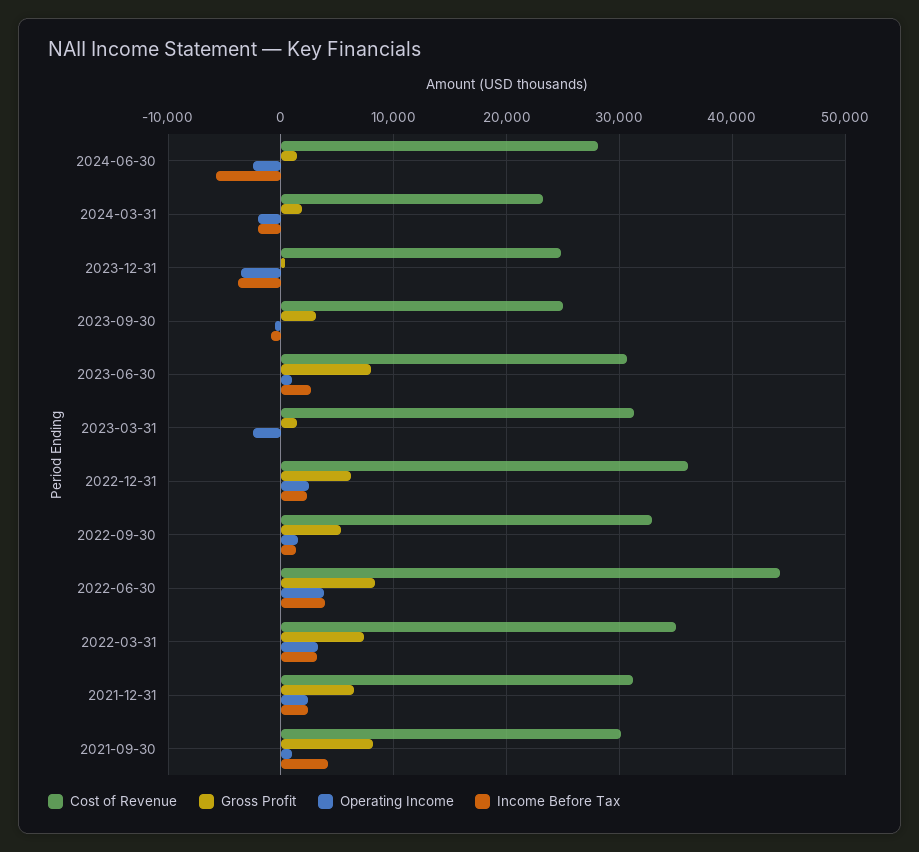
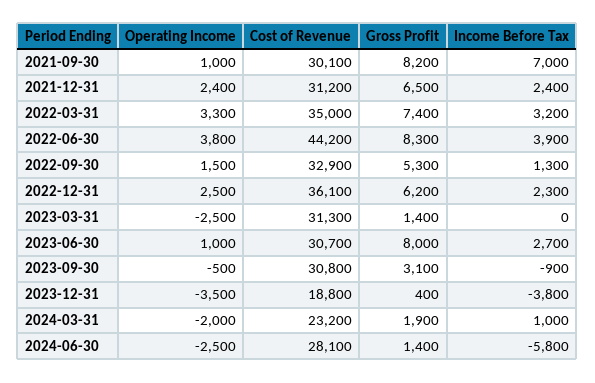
  {
    "Cost of Revenue": {
      "2024-06-30": 28100,
      "2024-03-31": 23200,
-     "2023-12-31": 25000,
+     "2023-12-31": 18800,
-     "2023-09-30": 25000,
+     "2023-09-30": 30800,
      "2023-06-30": 30700,
      "2023-03-31": 31300,
      "2022-12-31": 36100,
      "2022-09-30": 32900,
      "2022-06-30": 44200,
      "2022-03-31": 35000,
      "2021-12-31": 31200,
      "2021-09-30": 30100
    },
    "Gross Profit": {
      "2024-06-30": 1400,
      "2024-03-31": 1900,
      "2023-12-31": 400,
      "2023-09-30": 3100,
      "2023-06-30": 8000,
      "2023-03-31": 1400,
      "2022-12-31": 6200,
      "2022-09-30": 5300,
      "2022-06-30": 8300,
      "2022-03-31": 7400,
      "2021-12-31": 6500,
      "2021-09-30": 8200
    },
    "Operating Income": {
      "2024-06-30": -2500,
      "2024-03-31": -2000,
      "2023-12-31": -3500,
      "2023-09-30": -500,
      "2023-06-30": 1000,
      "2023-03-31": -2500,
      "2022-12-31": 2500,
      "2022-09-30": 1500,
      "2022-06-30": 3800,
      "2022-03-31": 3300,
      "2021-12-31": 2400,
      "2021-09-30": 1000
    },
    "Income Before Tax": {
      "2024-06-30": -5800,
-     "2024-03-31": -2000,
+     "2024-03-31": 1000,
      "2023-12-31": -3800,
      "2023-09-30": -900,
      "2023-06-30": 2700,
      "2023-03-31": 0,
      "2022-12-31": 2300,
      "2022-09-30": 1300,
      "2022-06-30": 3900,
      "2022-03-31": 3200,
      "2021-12-31": 2400,
-     "2021-09-30": 4000
+     "2021-09-30": 7000
    }
  }

